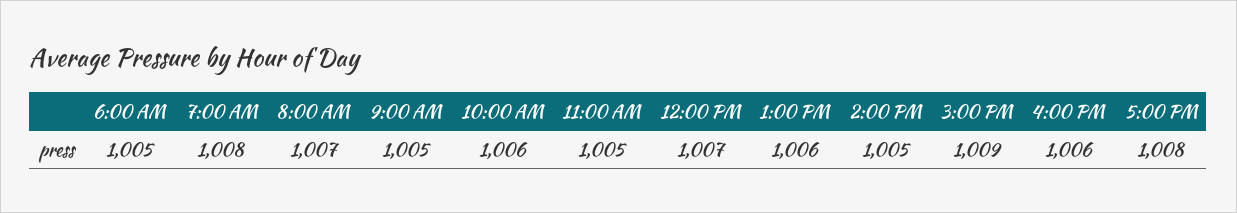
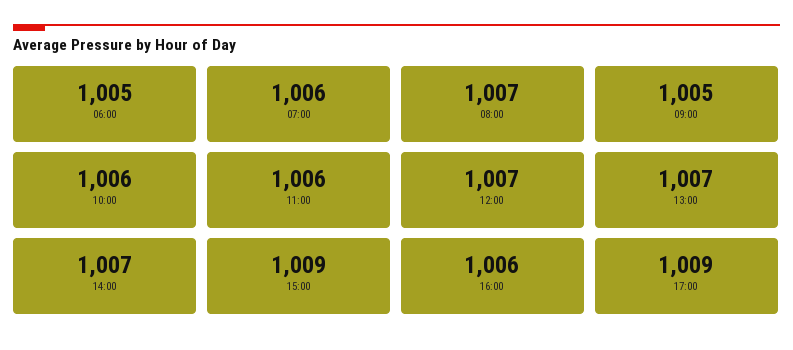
  {
    "6:00 AM": 1005,
-   "7:00 AM": 1008,
+   "7:00 AM": 1006,
    "8:00 AM": 1007,
    "9:00 AM": 1005,
    "10:00 AM": 1006,
-   "11:00 AM": 1005,
+   "11:00 AM": 1006,
    "12:00 PM": 1007,
-   "1:00 PM": 1006,
+   "1:00 PM": 1007,
-   "2:00 PM": 1005,
+   "2:00 PM": 1007,
    "3:00 PM": 1009,
    "4:00 PM": 1006,
-   "5:00 PM": 1008
+   "5:00 PM": 1009
  }

